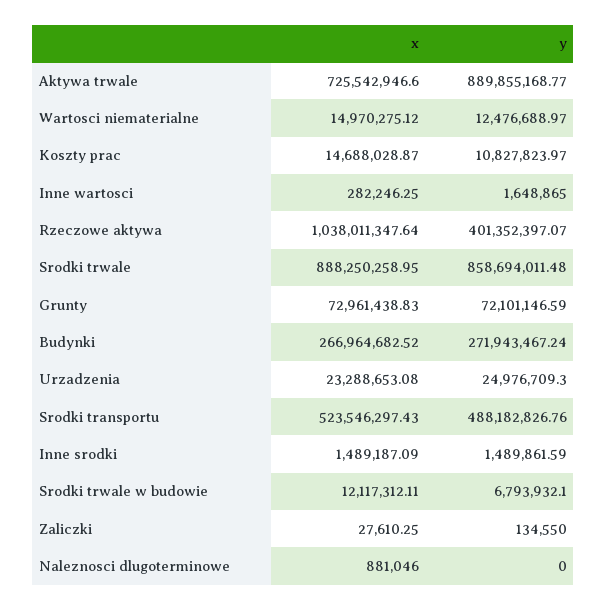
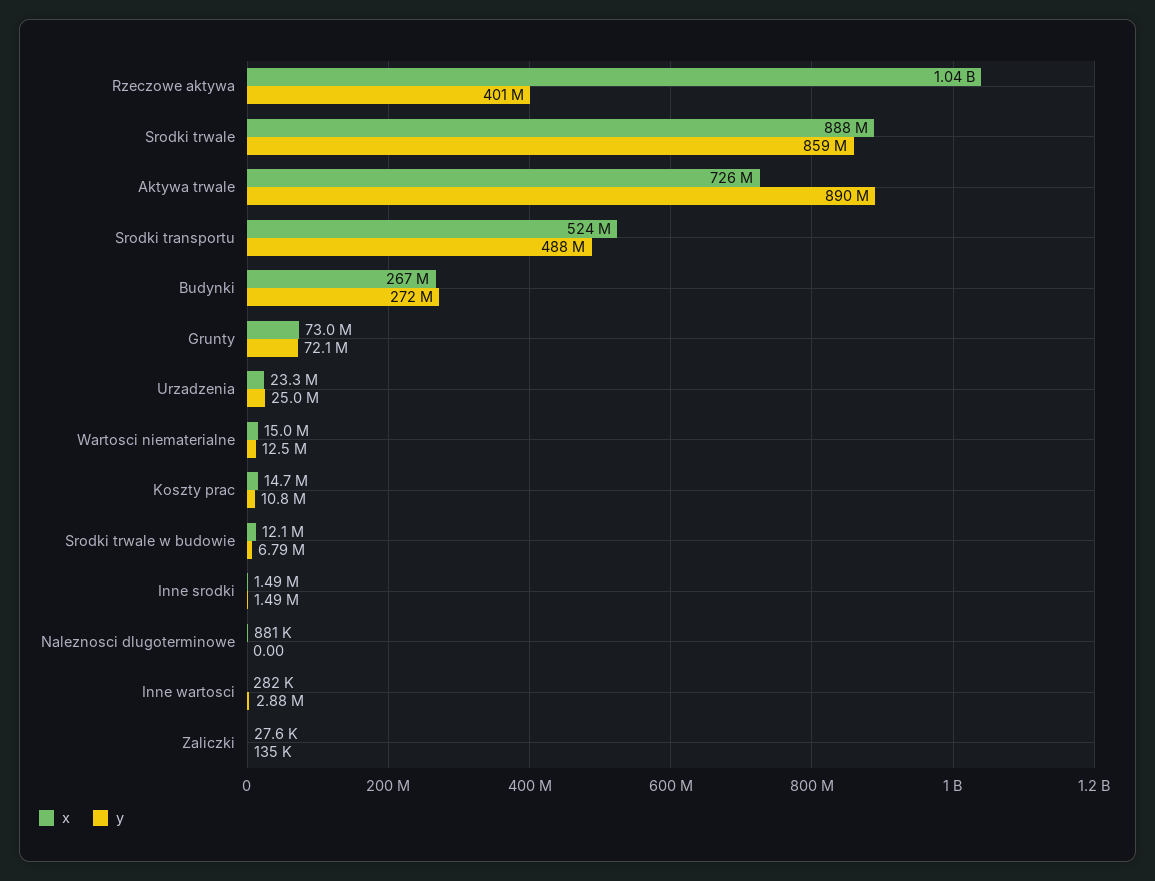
  {
    "x": {
      "Aktywa trwale": 725542946.6,
      "Wartosci niematerialne": 14970275.12,
      "Koszty prac": 14688028.87,
      "Inne wartosci": 282246.25,
      "Rzeczowe aktywa": 1038011347.64,
      "Srodki trwale": 888250258.95,
      "Grunty": 72961438.83,
      "Budynki": 266964682.52,
      "Urzadzenia": 23288653.08,
      "Srodki transportu": 523546297.43,
      "Inne srodki": 1489187.09,
      "Srodki trwale w budowie": 12117312.11,
      "Zaliczki": 27610.25,
      "Naleznosci dlugoterminowe": 881046
    },
    "y": {
      "Aktywa trwale": 889855168.77,
      "Wartosci niematerialne": 12476688.97,
      "Koszty prac": 10827823.97,
-     "Inne wartosci": 1648865,
+     "Inne wartosci": 2880000,
      "Rzeczowe aktywa": 401352397.07,
      "Srodki trwale": 858694011.48,
      "Grunty": 72101146.59,
      "Budynki": 271943467.24,
      "Urzadzenia": 24976709.3,
      "Srodki transportu": 488182826.76,
      "Inne srodki": 1489861.59,
      "Srodki trwale w budowie": 6793932.1,
      "Zaliczki": 134550,
      "Naleznosci dlugoterminowe": 0
    }
  }

